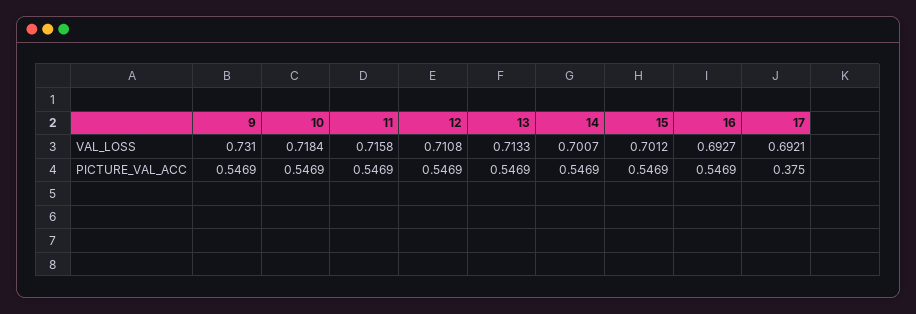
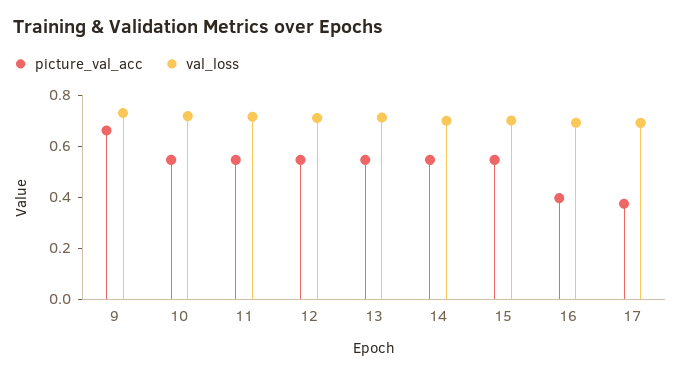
  {
    "VAL_LOSS": {
      "9": 0.731,
      "10": 0.7184,
      "11": 0.7158,
      "12": 0.7108,
      "13": 0.7133,
      "14": 0.7007,
      "15": 0.7012,
      "16": 0.6927,
      "17": 0.6921
    },
    "PICTURE_VAL_ACC": {
-     "9": 0.5469,
+     "9": 0.65,
      "10": 0.5469,
      "11": 0.5469,
      "12": 0.5469,
      "13": 0.5469,
      "14": 0.5469,
      "15": 0.5469,
-     "16": 0.5469,
+     "16": 0.4,
      "17": 0.375
    }
  }

